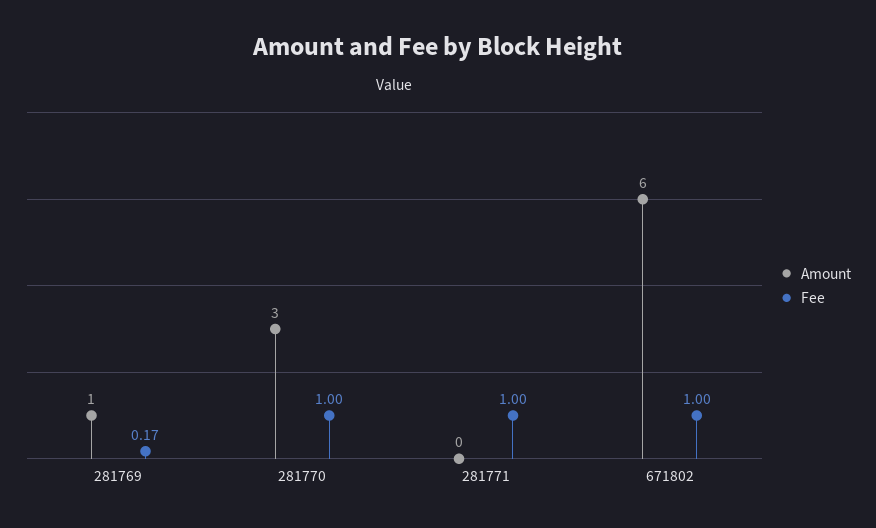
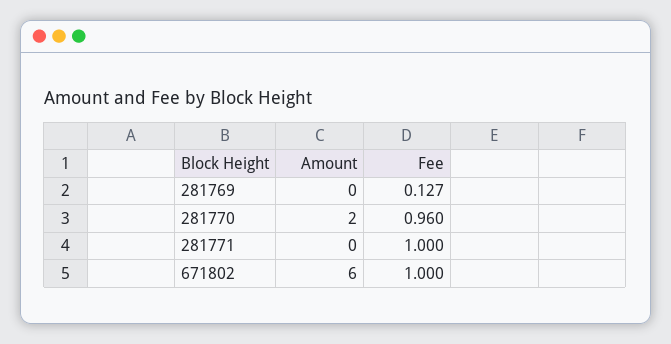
  {
    "Amount": {
-     "281769": 1,
+     "281769": 0,
-     "281770": 3,
+     "281770": 2,
      "281771": 0,
      "671802": 6
    },
    "Fee": {
-     "281769": 0.17,
+     "281769": 0.127,
-     "281770": 1,
+     "281770": 0.96,
      "281771": 1,
      "671802": 1
    }
  }

